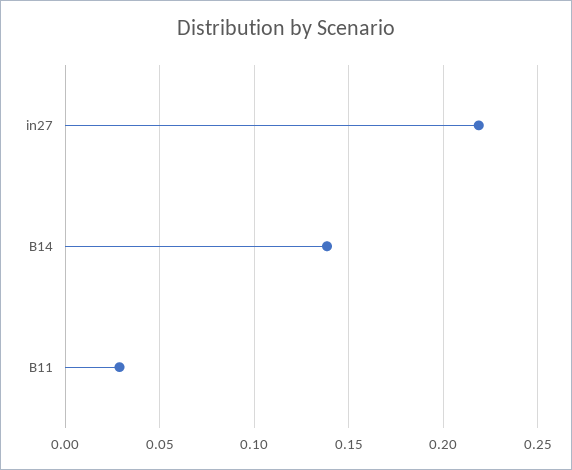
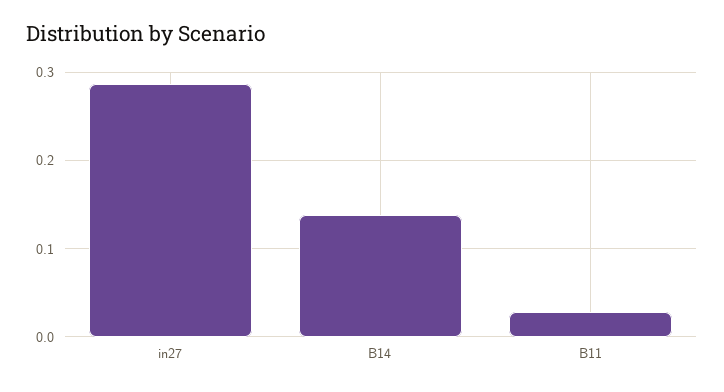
  {
-   "in27": 0.22,
+   "in27": 0.29,
    "B14": 0.14,
    "B11": 0.03
  }

